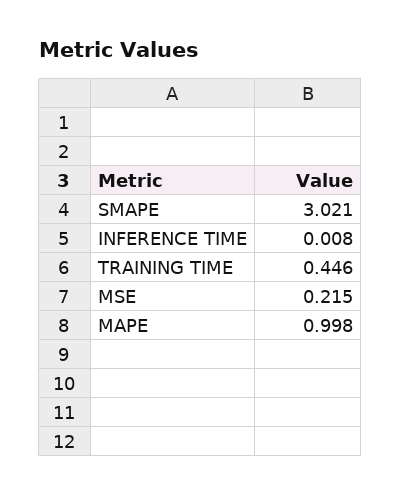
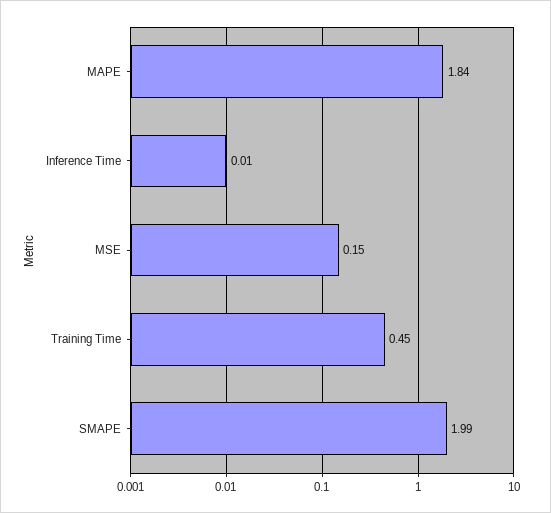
  {
-   "SMAPE": 3.021,
+   "SMAPE": 1.99,
    "INFERENCE TIME": 0.008,
    "TRAINING TIME": 0.446,
-   "MSE": 0.215,
+   "MSE": 0.15,
-   "MAPE": 0.998
+   "MAPE": 1.84
  }

